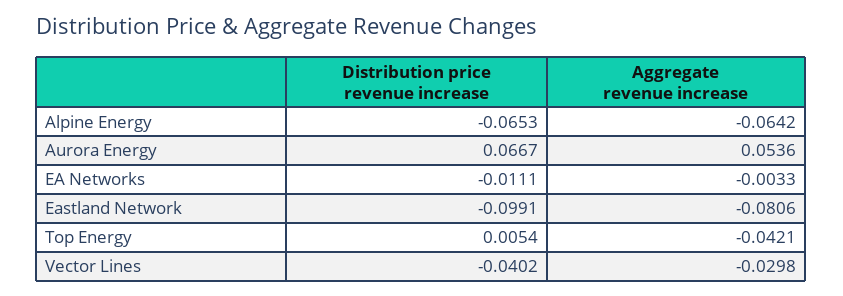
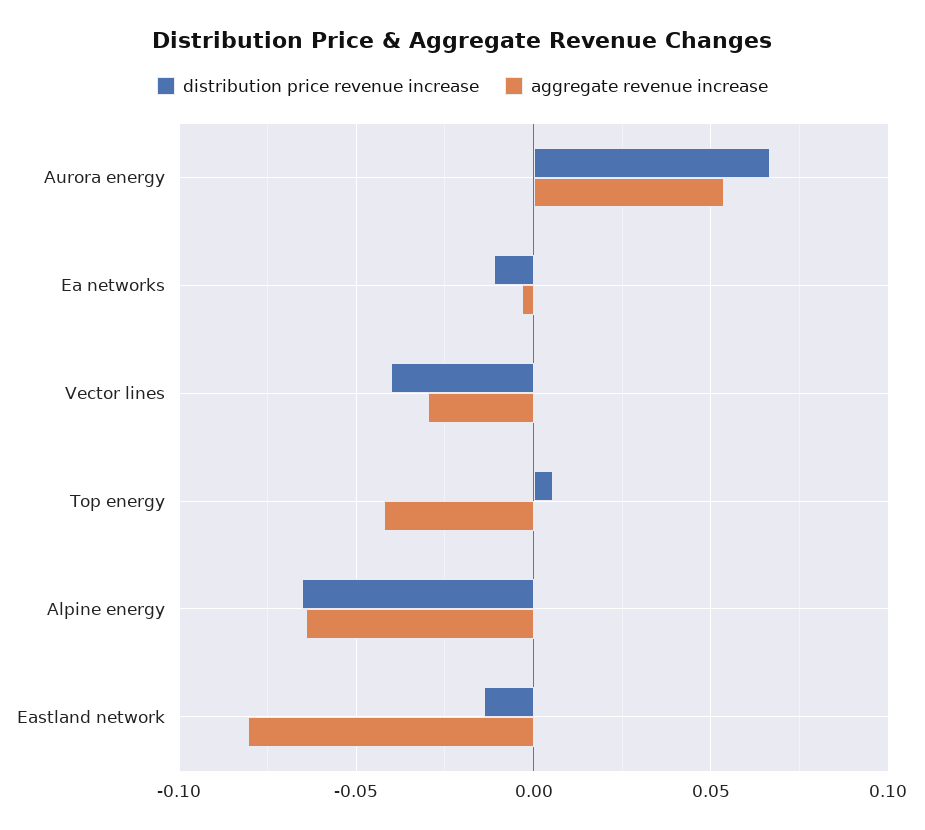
  {
    "Distribution price revenue increase": {
      "Alpine Energy": -0.0653,
      "Aurora Energy": 0.0667,
      "EA Networks": -0.0111,
-     "Eastland Network": -0.0991,
+     "Eastland Network": -0.015,
      "Top Energy": 0.0054,
      "Vector Lines": -0.0402
    },
    "Aggregate revenue increase": {
      "Alpine Energy": -0.0642,
      "Aurora Energy": 0.0536,
      "EA Networks": -0.0033,
      "Eastland Network": -0.0806,
      "Top Energy": -0.0421,
      "Vector Lines": -0.0298
    }
  }

